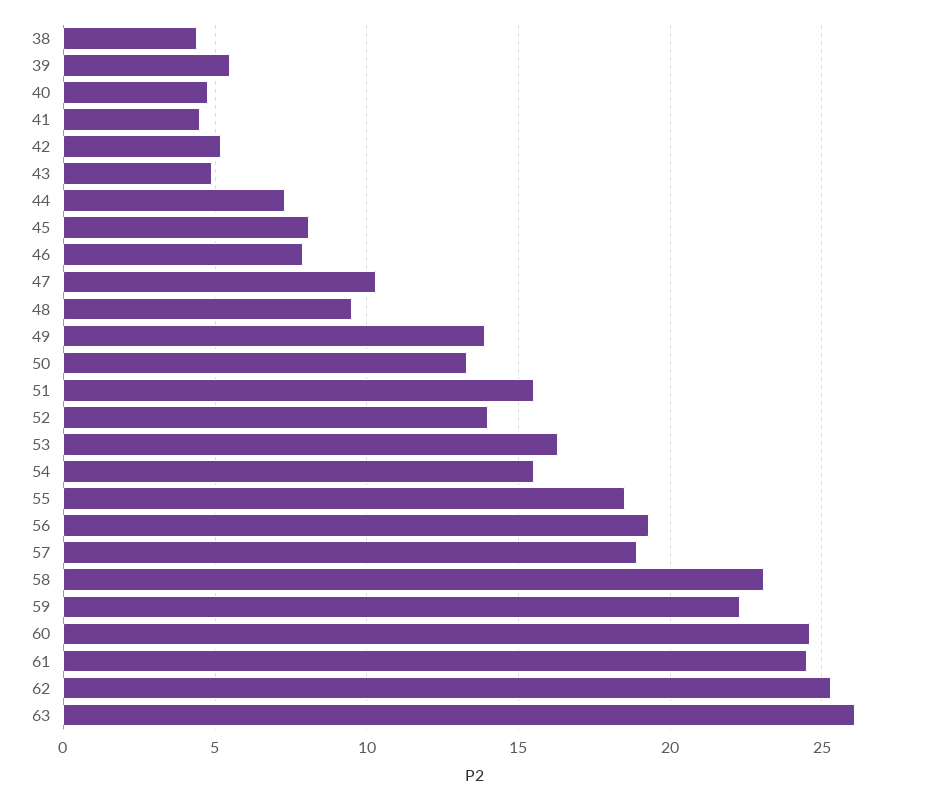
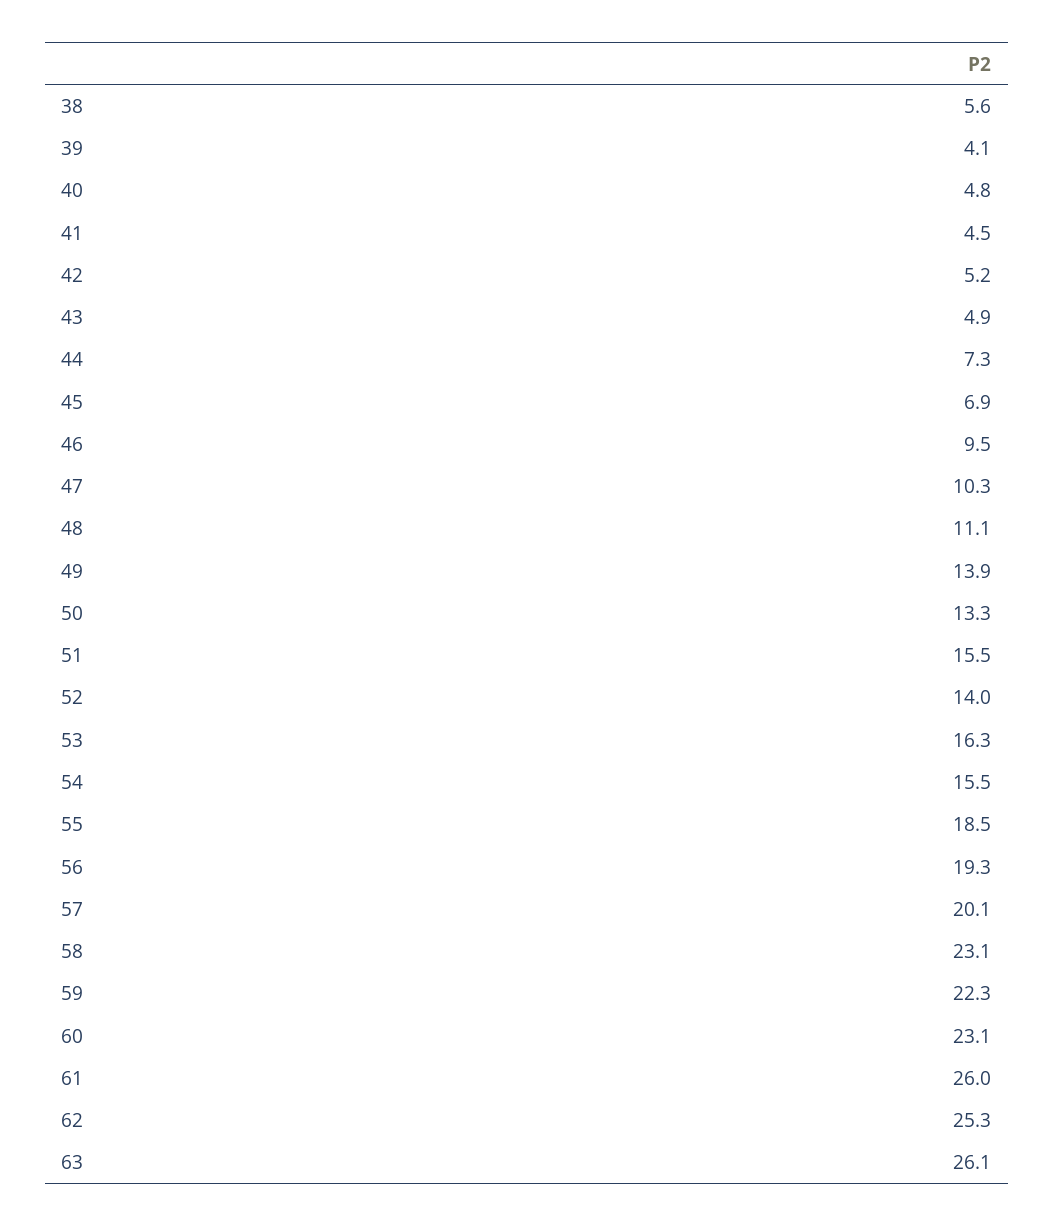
  {
-   "38": 4.5,
+   "38": 5.6,
-   "39": 5.5,
+   "39": 4.1,
    "40": 4.8,
    "41": 4.5,
    "42": 5.2,
    "43": 4.9,
    "44": 7.3,
-   "45": 8,
+   "45": 6.9,
-   "46": 8,
+   "46": 9.5,
    "47": 10.3,
-   "48": 9.5,
+   "48": 11.1,
    "49": 13.9,
    "50": 13.3,
    "51": 15.5,
    "52": 14,
    "53": 16.3,
    "54": 15.5,
    "55": 18.5,
    "56": 19.3,
-   "57": 19,
+   "57": 20.1,
    "58": 23.1,
    "59": 22.3,
-   "60": 24.5,
+   "60": 23.1,
-   "61": 24.5,
+   "61": 26,
    "62": 25.3,
    "63": 26.1
  }

